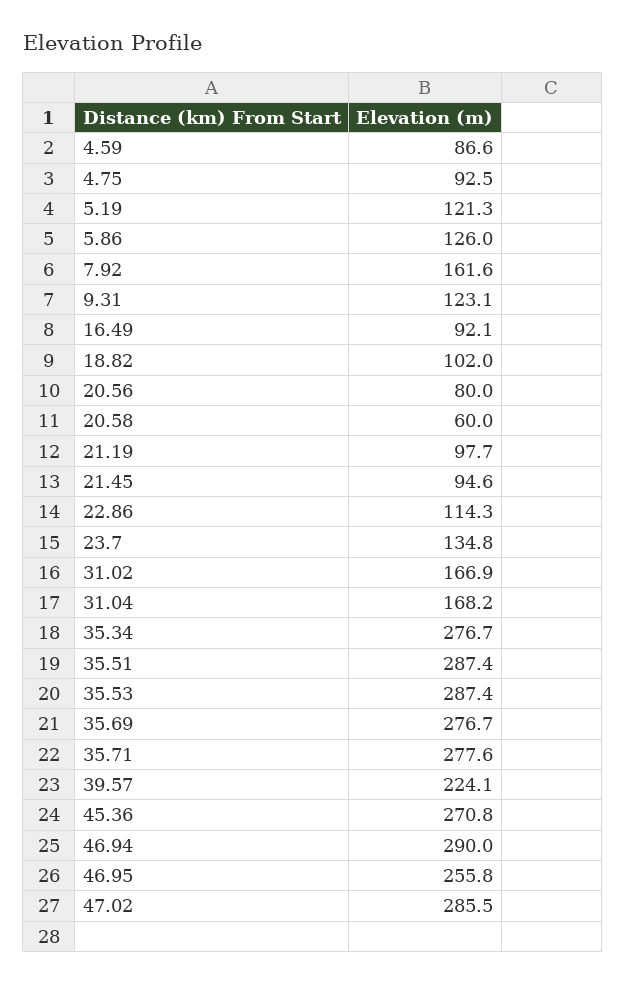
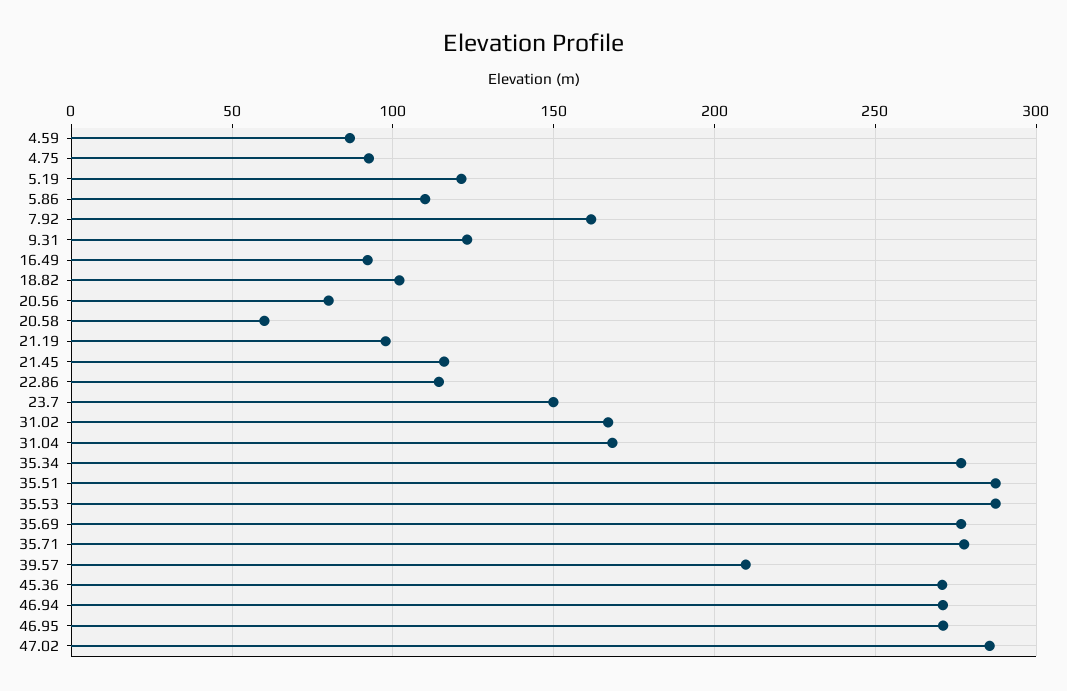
  {
    "4.59": 86.6,
    "4.75": 92.5,
    "5.19": 121.3,
-   "5.86": 126,
+   "5.86": 110,
    "7.92": 161.6,
    "9.31": 123.1,
    "16.49": 92.1,
    "18.82": 102,
    "20.56": 80,
    "20.58": 60,
    "21.19": 97.7,
-   "21.45": 94.6,
+   "21.45": 115,
    "22.86": 114.3,
-   "23.7": 134.8,
+   "23.7": 150,
    "31.02": 166.9,
    "31.04": 168.2,
    "35.34": 276.7,
    "35.51": 287.4,
    "35.53": 287.4,
    "35.69": 276.7,
    "35.71": 277.6,
-   "39.57": 224.1,
+   "39.57": 210,
    "45.36": 270.8,
-   "46.94": 290,
+   "46.94": 270,
-   "46.95": 255.8,
+   "46.95": 270,
    "47.02": 285.5
  }

